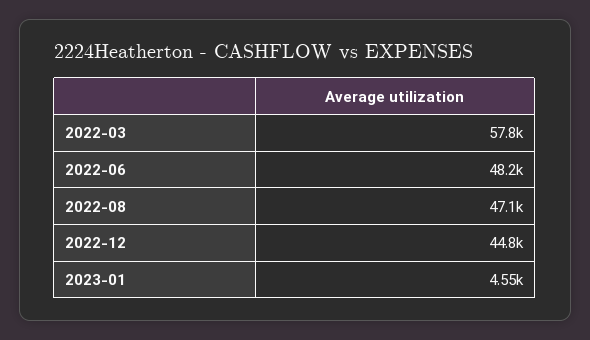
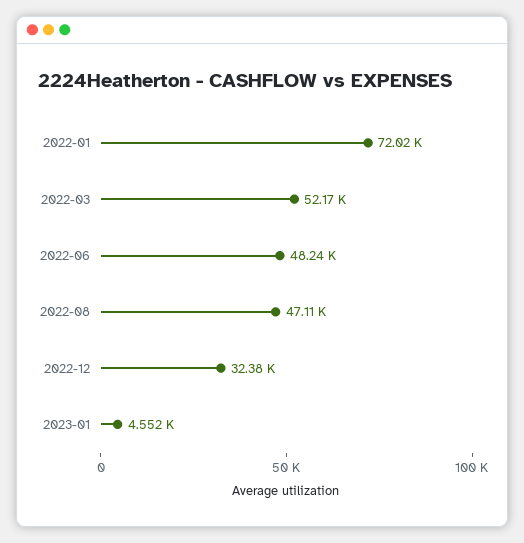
  {
-   "2022-03": 57800,
+   "2022-03": 52170,
    "2022-06": 48240,
    "2022-08": 47110,
-   "2022-12": 44800,
+   "2022-12": 32380,
-   "2023-01": 4552
+   "2023-01": 4552,
+   "2022-01": 72020
  }

